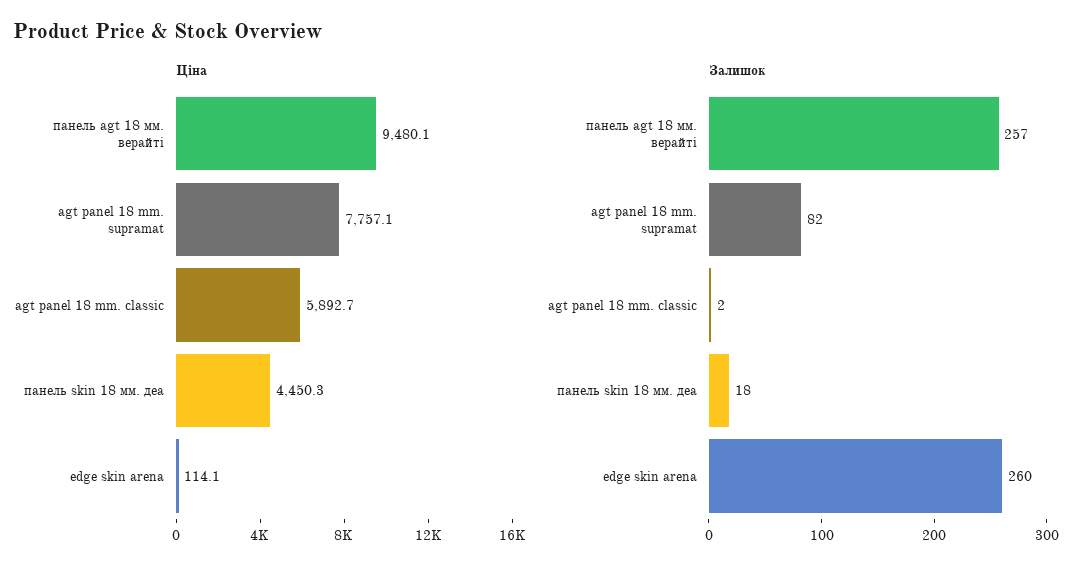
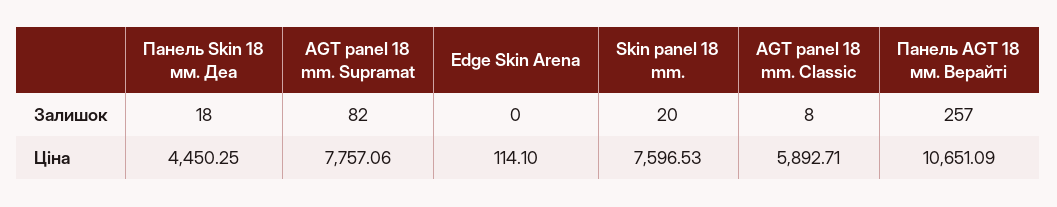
  {
    "Ціна": {
-     "панель agt 18 мм. верайті": 9480.1,
+     "панель agt 18 мм. верайті": 10651.09,
      "agt panel 18 mm. supramat": 7757.06,
      "agt panel 18 mm. classic": 5892.71,
      "панель skin 18 мм. деа": 4450.25,
-     "edge skin arena": 114.1
+     "edge skin arena": 114.1,
+     "Skin panel 18 mm.": 7596.53
    },
    "Залишок": {
      "панель agt 18 мм. верайті": 257,
      "agt panel 18 mm. supramat": 82,
-     "agt panel 18 mm. classic": 2,
+     "agt panel 18 mm. classic": 8,
      "панель skin 18 мм. деа": 18,
-     "edge skin arena": 260
+     "edge skin arena": 0,
+     "Skin panel 18 mm.": 20
    }
  }

